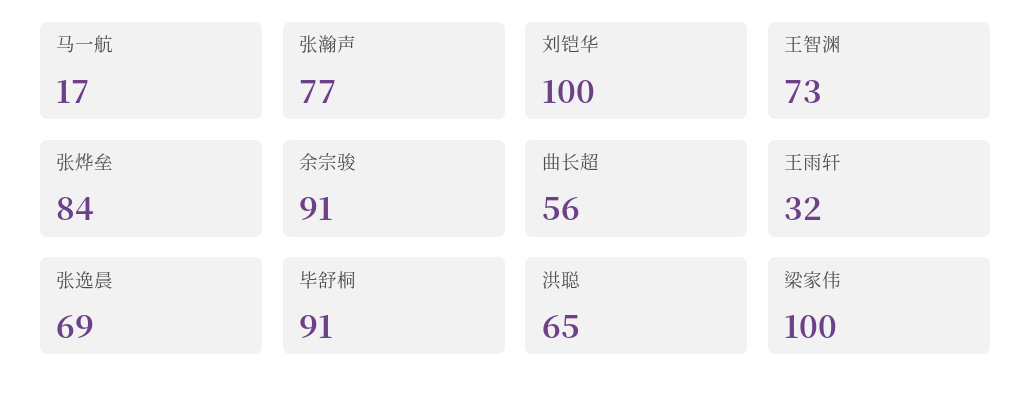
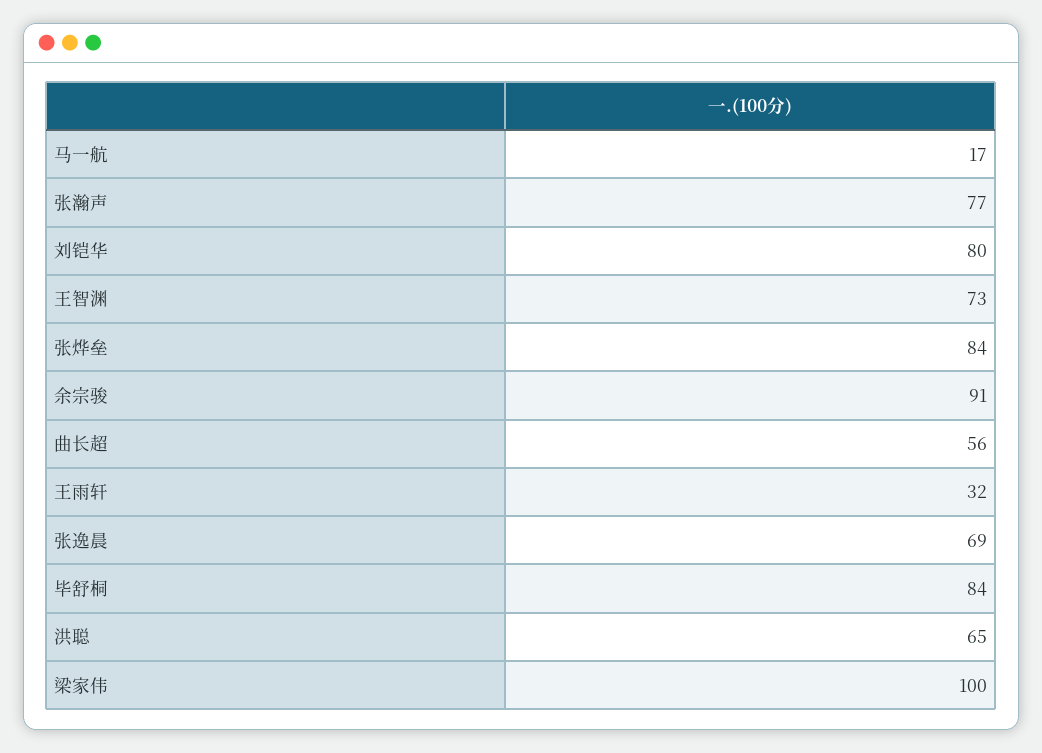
  {
    "马一航": 17,
    "张瀚声": 77,
-   "刘铠华": 100,
+   "刘铠华": 80,
    "王智渊": 73,
    "张烨垒": 84,
    "余宗骏": 91,
    "曲长超": 56,
    "王雨轩": 32,
    "张逸晨": 69,
-   "毕舒桐": 91,
+   "毕舒桐": 84,
    "洪聪": 65,
    "梁家伟": 100
  }

